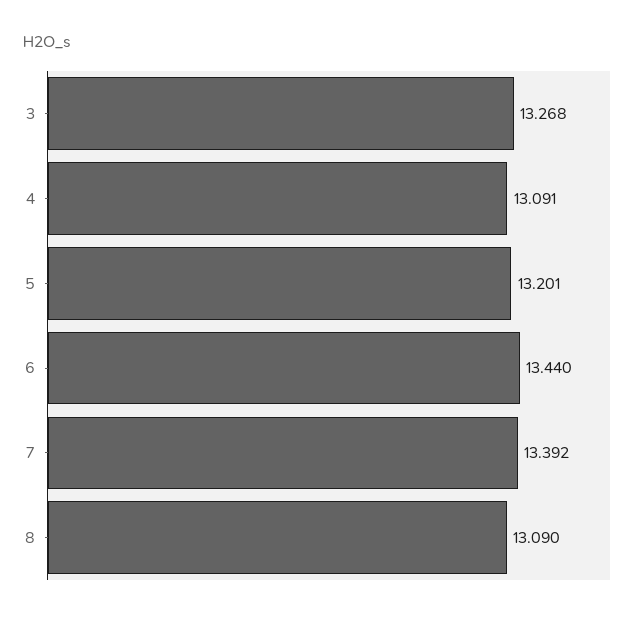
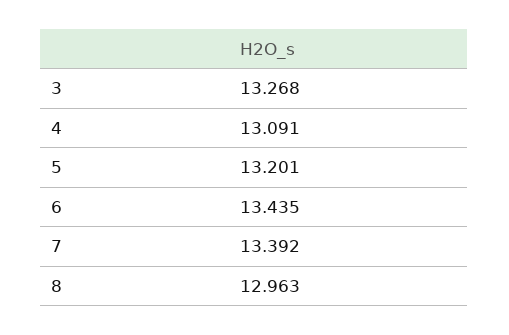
  {
    "3": 13.268,
    "4": 13.091,
    "5": 13.201,
-   "6": 13.44,
+   "6": 13.435,
    "7": 13.392,
-   "8": 13.09
+   "8": 12.963
  }

